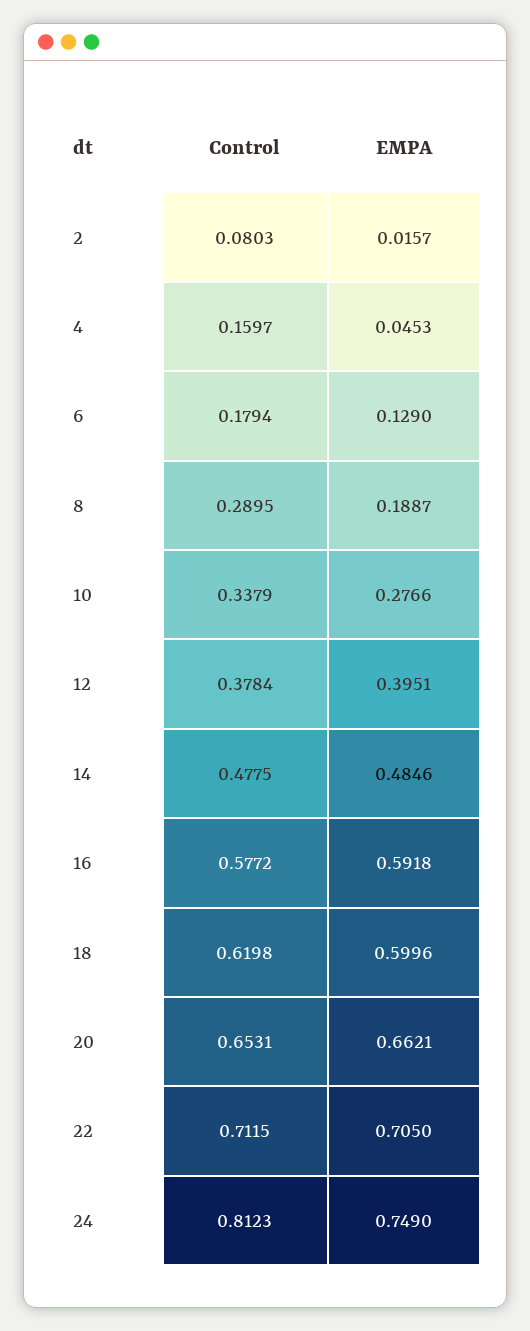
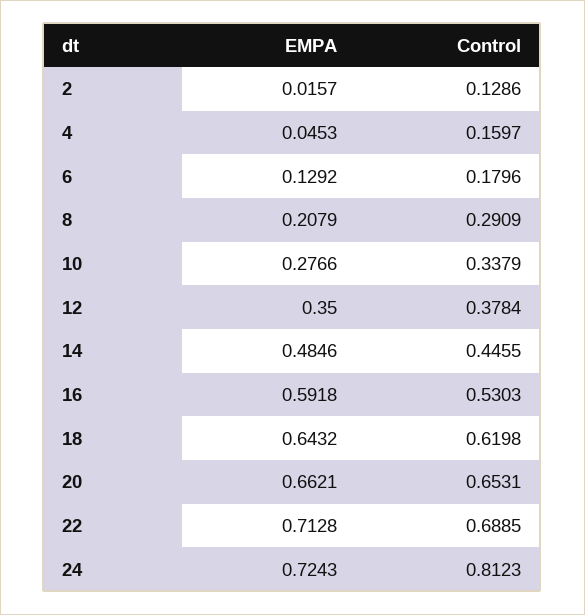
  {
    "Control": {
-     "2": 0.0803,
+     "2": 0.1286,
      "4": 0.1597,
-     "6": 0.1794,
+     "6": 0.1796,
-     "8": 0.2895,
+     "8": 0.2909,
      "10": 0.3379,
      "12": 0.3784,
-     "14": 0.4775,
+     "14": 0.4455,
-     "16": 0.5772,
+     "16": 0.5303,
      "18": 0.6198,
      "20": 0.6531,
-     "22": 0.7115,
+     "22": 0.6885,
      "24": 0.8123
    },
    "EMPA": {
      "2": 0.0157,
      "4": 0.0453,
-     "6": 0.129,
+     "6": 0.1292,
-     "8": 0.1887,
+     "8": 0.2079,
      "10": 0.2766,
-     "12": 0.3951,
+     "12": 0.35,
      "14": 0.4846,
      "16": 0.5918,
-     "18": 0.5996,
+     "18": 0.6432,
      "20": 0.6621,
-     "22": 0.705,
+     "22": 0.7128,
-     "24": 0.749
+     "24": 0.7243
    }
  }

